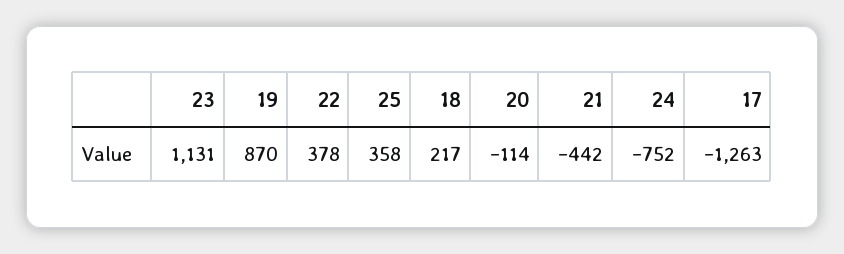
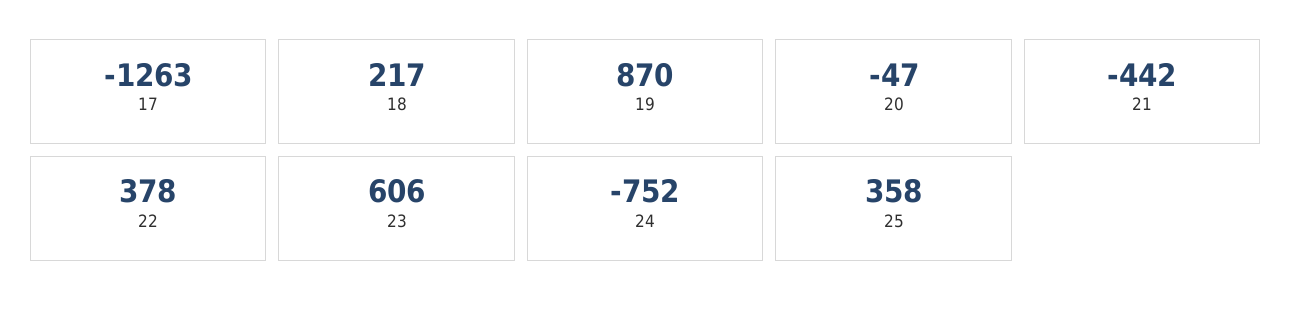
  {
-   "23": 1131,
+   "23": 606,
    "19": 870,
    "22": 378,
    "25": 358,
    "18": 217,
-   "20": -114,
+   "20": -47,
    "21": -442,
    "24": -752,
    "17": -1263
  }

